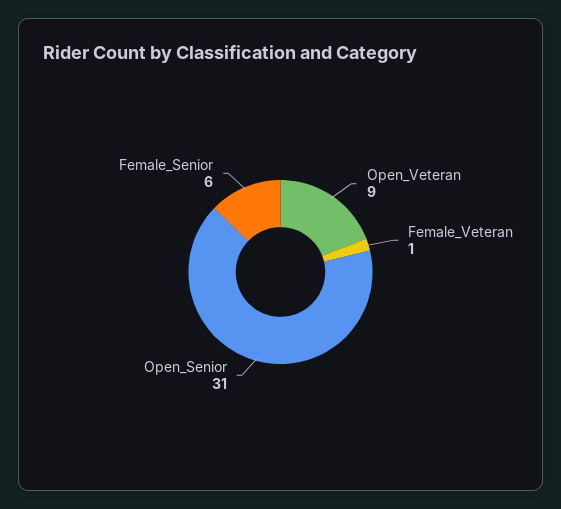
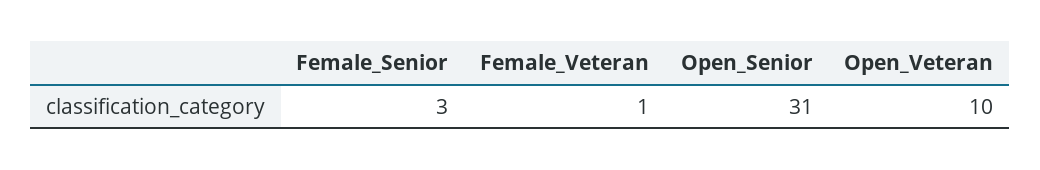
  {
-   "Open_Veteran": 9,
+   "Open_Veteran": 10,
    "Female_Veteran": 1,
    "Open_Senior": 31,
-   "Female_Senior": 6
+   "Female_Senior": 3
  }

